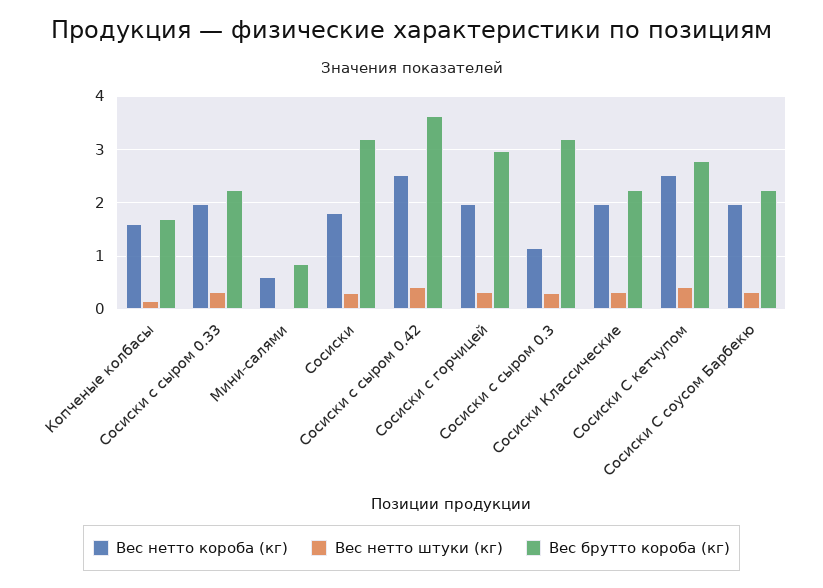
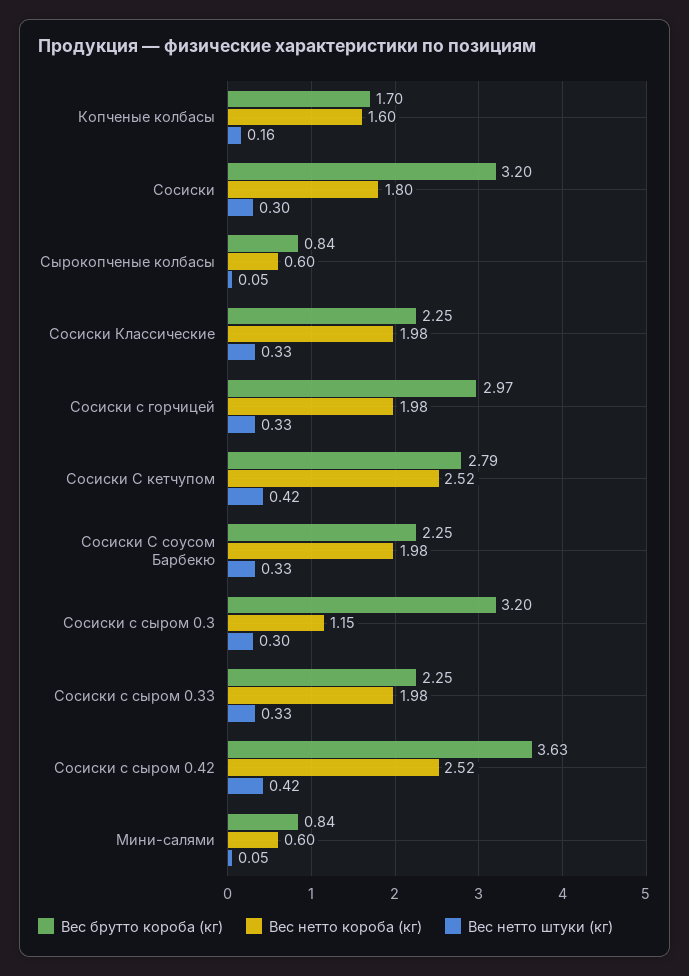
  {
    "Вес нетто короба (кг)": {
      "Копченые колбасы": 1.6,
      "Сосиски с сыром 0.33": 1.98,
      "Мини-салями": 0.6,
      "Сосиски": 1.8,
      "Сосиски с сыром 0.42": 2.52,
      "Сосиски с горчицей": 1.98,
      "Сосиски с сыром 0.3": 1.15,
      "Сосиски Классические": 1.98,
      "Сосиски С кетчупом": 2.52,
-     "Сосиски С соусом Барбекю": 1.98
+     "Сосиски С соусом Барбекю": 1.98,
+     "Сырокопченые колбасы": 0.6
    },
    "Вес нетто штуки (кг)": {
      "Копченые колбасы": 0.16,
      "Сосиски с сыром 0.33": 0.33,
      "Мини-салями": 0.05,
      "Сосиски": 0.3,
      "Сосиски с сыром 0.42": 0.42,
      "Сосиски с горчицей": 0.33,
      "Сосиски с сыром 0.3": 0.3,
      "Сосиски Классические": 0.33,
      "Сосиски С кетчупом": 0.42,
-     "Сосиски С соусом Барбекю": 0.33
+     "Сосиски С соусом Барбекю": 0.33,
+     "Сырокопченые колбасы": 0.05
    },
    "Вес брутто короба (кг)": {
      "Копченые колбасы": 1.7,
      "Сосиски с сыром 0.33": 2.25,
      "Мини-салями": 0.84,
      "Сосиски": 3.2,
      "Сосиски с сыром 0.42": 3.63,
      "Сосиски с горчицей": 2.97,
      "Сосиски с сыром 0.3": 3.2,
      "Сосиски Классические": 2.25,
      "Сосиски С кетчупом": 2.79,
-     "Сосиски С соусом Барбекю": 2.25
+     "Сосиски С соусом Барбекю": 2.25,
+     "Сырокопченые колбасы": 0.84
    }
  }

